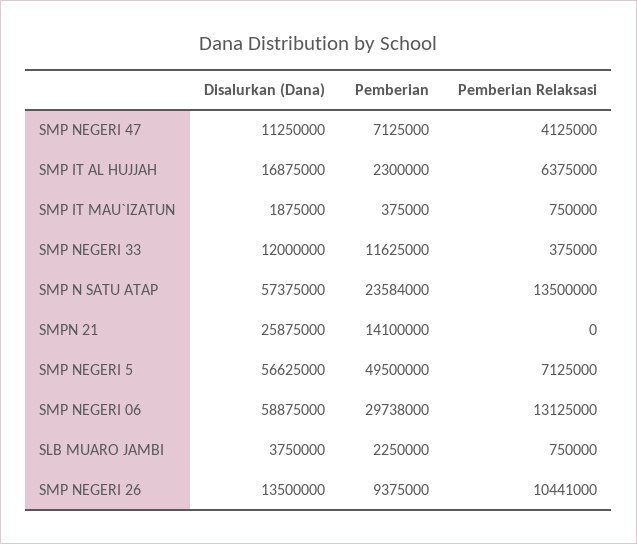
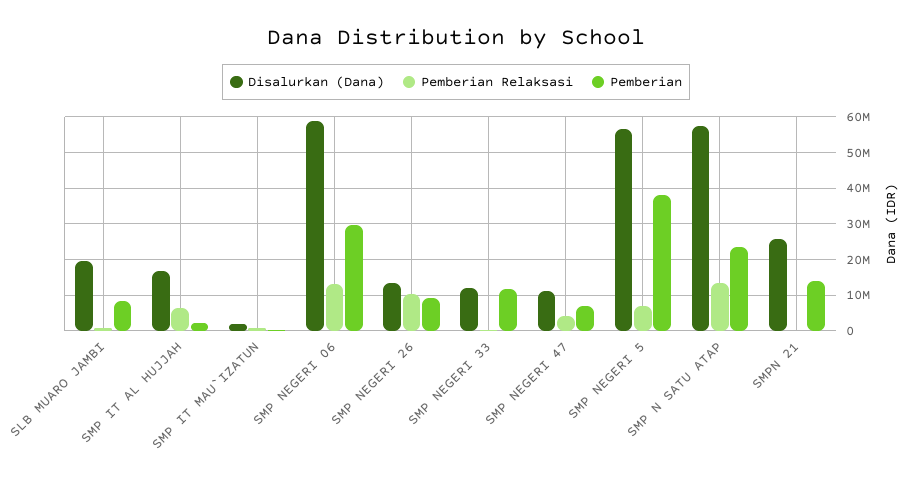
  {
    "Disalurkan (Dana)": {
      "SMP NEGERI 47": 11250000,
      "SMP IT AL HUJJAH": 16875000,
      "SMP IT MAU`IZATUN": 1875000,
      "SMP NEGERI 33": 12000000,
      "SMP N SATU ATAP": 57375000,
      "SMPN 21": 25875000,
      "SMP NEGERI 5": 56625000,
      "SMP NEGERI 06": 58875000,
-     "SLB MUARO JAMBI": 3750000,
+     "SLB MUARO JAMBI": 20000000,
      "SMP NEGERI 26": 13500000
    },
    "Pemberian": {
      "SMP NEGERI 47": 7125000,
      "SMP IT AL HUJJAH": 2300000,
      "SMP IT MAU`IZATUN": 375000,
      "SMP NEGERI 33": 11625000,
      "SMP N SATU ATAP": 23584000,
      "SMPN 21": 14100000,
-     "SMP NEGERI 5": 49500000,
+     "SMP NEGERI 5": 38000000,
      "SMP NEGERI 06": 29738000,
-     "SLB MUARO JAMBI": 2250000,
+     "SLB MUARO JAMBI": 8000000,
      "SMP NEGERI 26": 9375000
    },
    "Pemberian Relaksasi": {
      "SMP NEGERI 47": 4125000,
      "SMP IT AL HUJJAH": 6375000,
      "SMP IT MAU`IZATUN": 750000,
      "SMP NEGERI 33": 375000,
      "SMP N SATU ATAP": 13500000,
      "SMPN 21": 0,
      "SMP NEGERI 5": 7125000,
      "SMP NEGERI 06": 13125000,
      "SLB MUARO JAMBI": 750000,
      "SMP NEGERI 26": 10441000
    }
  }

